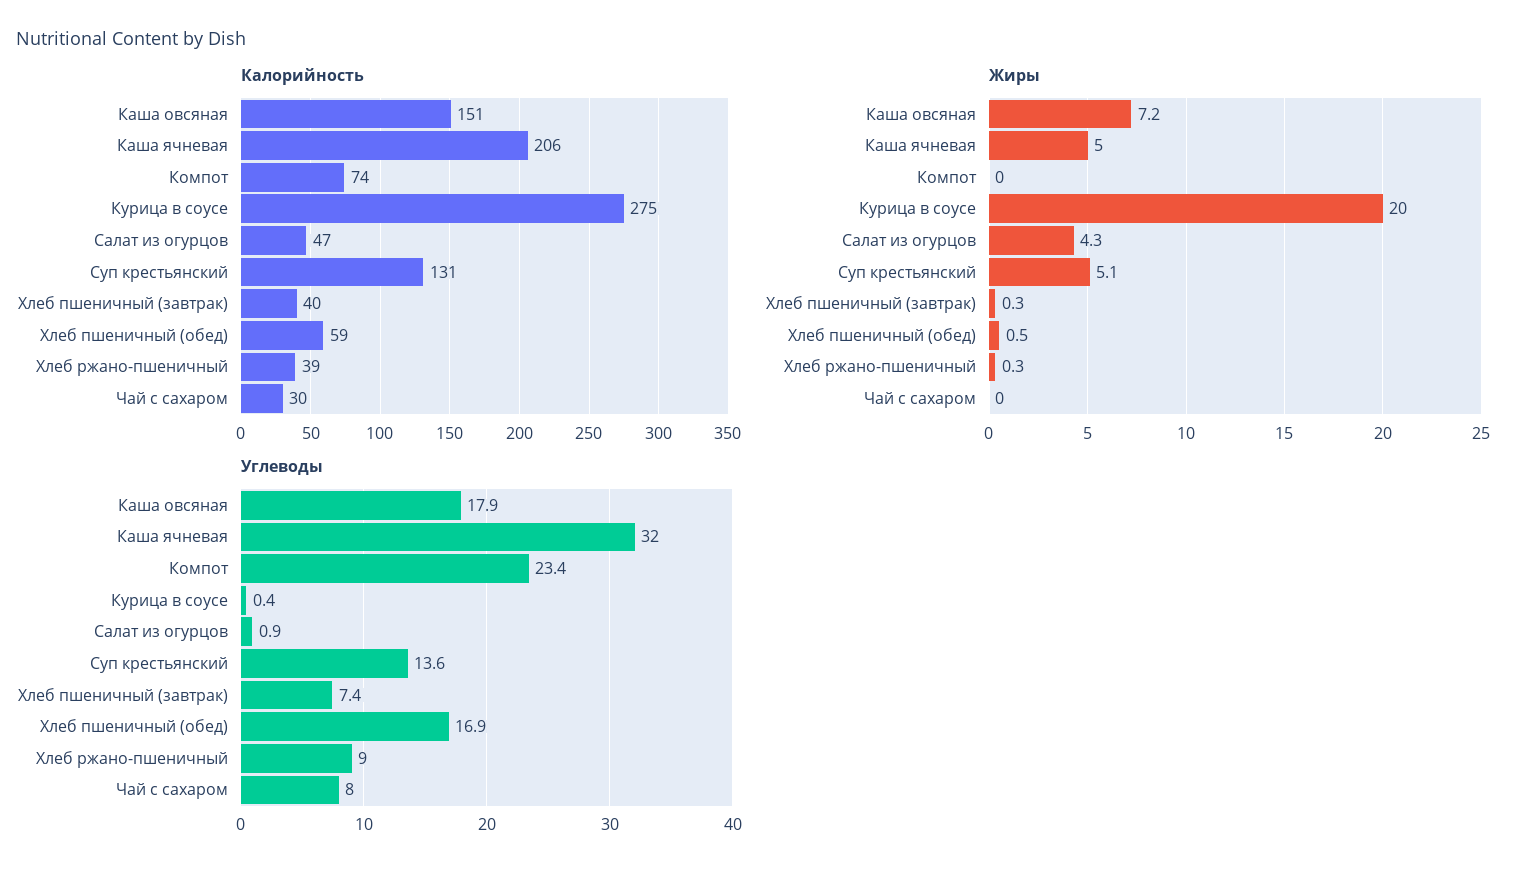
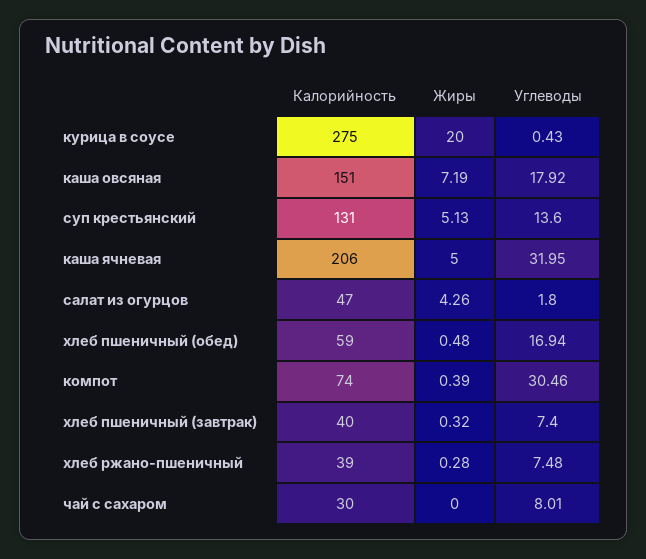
  {
    "Калорийность": {
      "Каша овсяная": 151,
      "Каша ячневая": 206,
      "Компот": 74,
      "Курица в соусе": 275,
      "Салат из огурцов": 47,
      "Суп крестьянский": 131,
      "Хлеб пшеничный (завтрак)": 40,
      "Хлеб пшеничный (обед)": 59,
      "Хлеб ржано-пшеничный": 39,
      "Чай с сахаром": 30
    },
    "Жиры": {
      "Каша овсяная": 7.19,
      "Каша ячневая": 5,
-     "Компот": 0,
+     "Компот": 0.39,
      "Курица в соусе": 20,
      "Салат из огурцов": 4.26,
      "Суп крестьянский": 5.13,
      "Хлеб пшеничный (завтрак)": 0.32,
      "Хлеб пшеничный (обед)": 0.48,
      "Хлеб ржано-пшеничный": 0.28,
      "Чай с сахаром": 0
    },
    "Углеводы": {
      "Каша овсяная": 17.92,
      "Каша ячневая": 31.95,
-     "Компот": 23.4,
+     "Компот": 30.46,
      "Курица в соусе": 0.43,
-     "Салат из огурцов": 0.9,
+     "Салат из огурцов": 1.8,
      "Суп крестьянский": 13.6,
      "Хлеб пшеничный (завтрак)": 7.4,
      "Хлеб пшеничный (обед)": 16.94,
-     "Хлеб ржано-пшеничный": 9,
+     "Хлеб ржано-пшеничный": 7.48,
      "Чай с сахаром": 8.01
    }
  }

